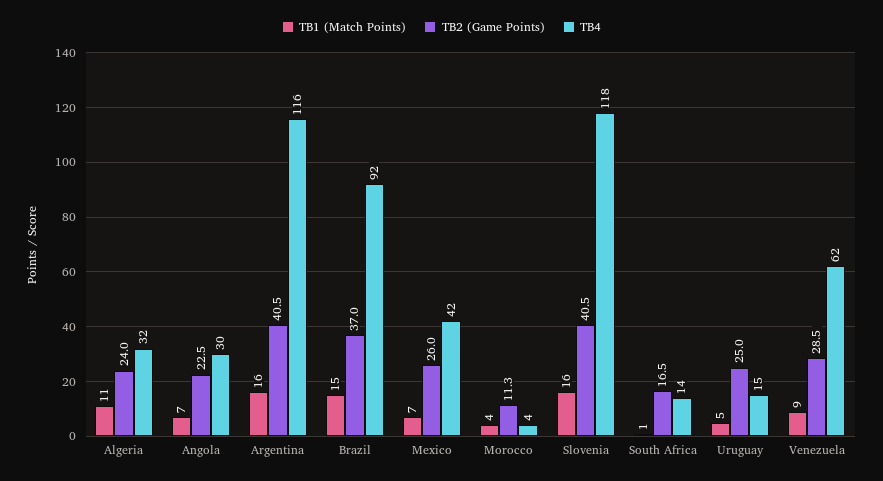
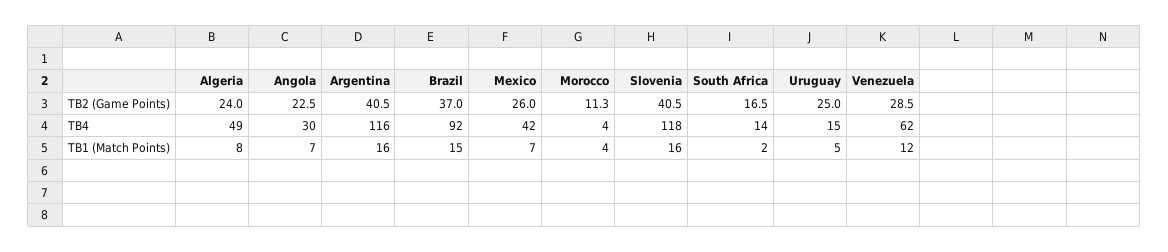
  {
    "TB1 (Match Points)": {
-     "Algeria": 11,
+     "Algeria": 8,
      "Angola": 7,
      "Argentina": 16,
      "Brazil": 15,
      "Mexico": 7,
      "Morocco": 4,
      "Slovenia": 16,
-     "South Africa": 1,
+     "South Africa": 2,
      "Uruguay": 5,
-     "Venezuela": 9
+     "Venezuela": 12
    },
    "TB2 (Game Points)": {
      "Algeria": 24,
      "Angola": 22.5,
      "Argentina": 40.5,
      "Brazil": 37,
      "Mexico": 26,
      "Morocco": 11.3,
      "Slovenia": 40.5,
      "South Africa": 16.5,
      "Uruguay": 25,
      "Venezuela": 28.5
    },
    "TB4": {
-     "Algeria": 32,
+     "Algeria": 49,
      "Angola": 30,
      "Argentina": 116,
      "Brazil": 92,
      "Mexico": 42,
      "Morocco": 4,
      "Slovenia": 118,
      "South Africa": 14,
      "Uruguay": 15,
      "Venezuela": 62
    }
  }

